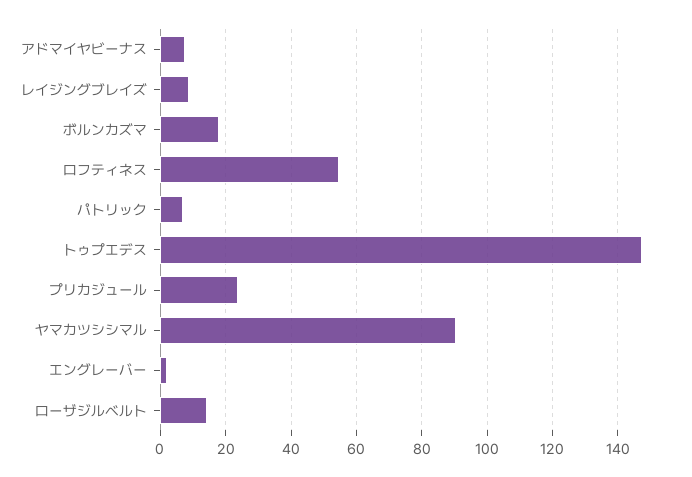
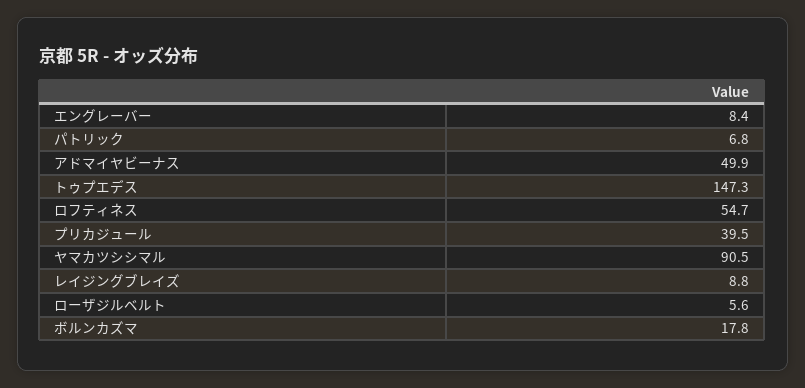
  {
-   "アドマイヤビーナス": 8,
+   "アドマイヤビーナス": 49.9,
    "レイジングブレイズ": 8.8,
    "ボルンカズマ": 17.8,
    "ロフティネス": 54.7,
    "パトリック": 6.8,
    "トゥプエデス": 147.3,
-   "プリカジュール": 24,
+   "プリカジュール": 39.5,
    "ヤマカツシシマル": 90.5,
-   "エングレーバー": 2,
+   "エングレーバー": 8.4,
-   "ローザジルベルト": 14
+   "ローザジルベルト": 5.6
  }

